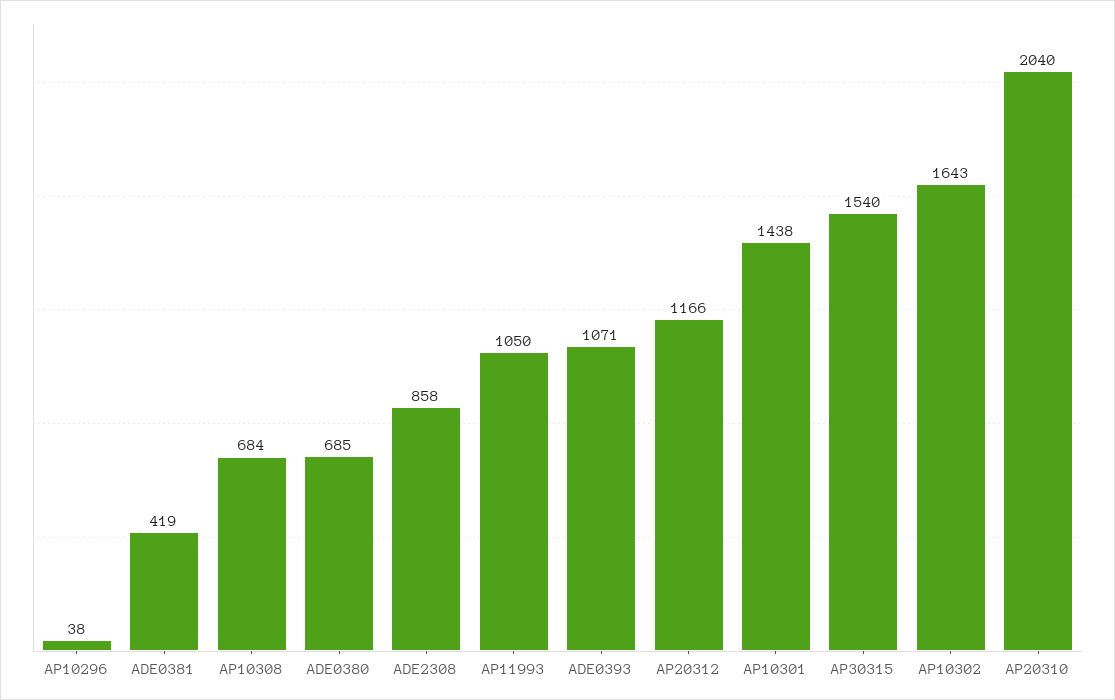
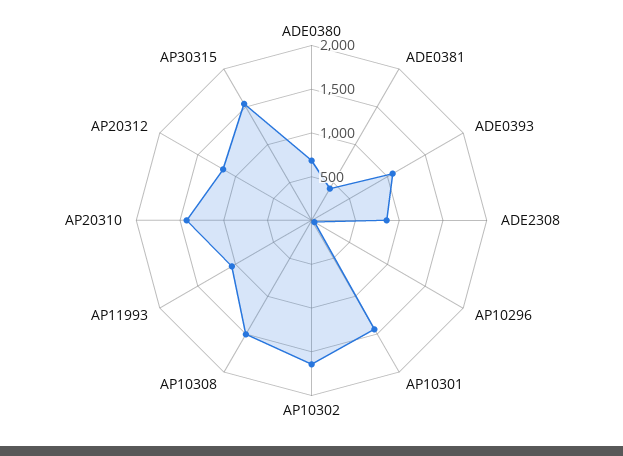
  {
    "AP10296": 38,
    "ADE0381": 419,
-   "AP10308": 684,
+   "AP10308": 1500,
    "ADE0380": 685,
    "ADE2308": 858,
    "AP11993": 1050,
    "ADE0393": 1071,
    "AP20312": 1166,
    "AP10301": 1438,
    "AP30315": 1540,
    "AP10302": 1643,
-   "AP20310": 2040
+   "AP20310": 1400
  }

